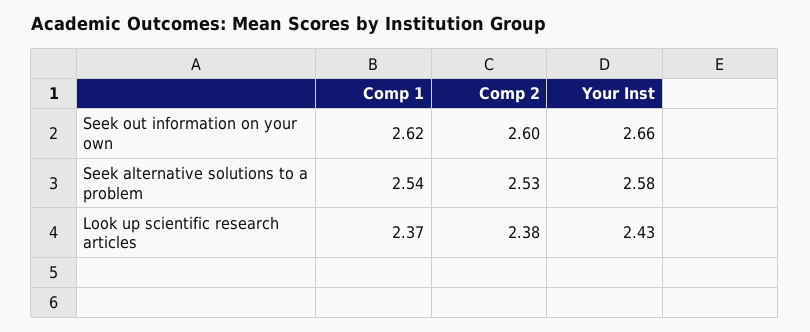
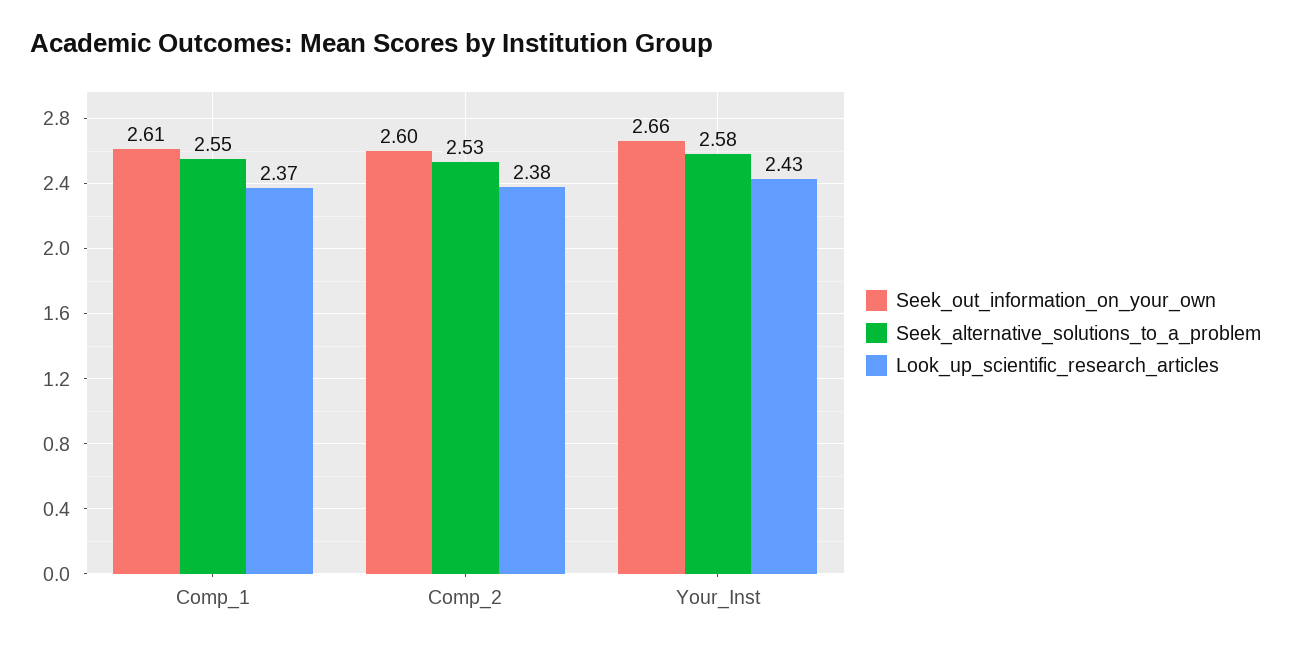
  {
    "Seek out information on your own": {
-     "Comp 1": 2.62,
+     "Comp 1": 2.61,
      "Comp 2": 2.6,
      "Your Inst": 2.66
    },
    "Seek alternative solutions to a problem": {
-     "Comp 1": 2.54,
+     "Comp 1": 2.55,
      "Comp 2": 2.53,
      "Your Inst": 2.58
    },
    "Look up scientific research articles": {
      "Comp 1": 2.37,
      "Comp 2": 2.38,
      "Your Inst": 2.43
    }
  }

